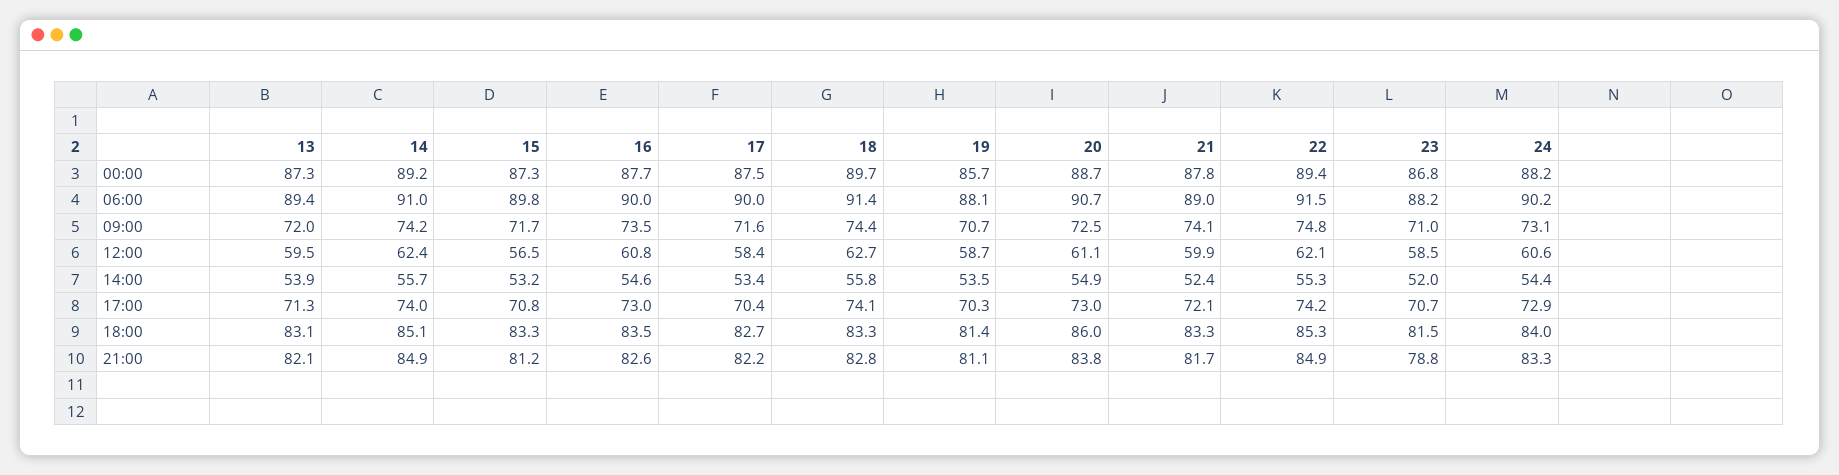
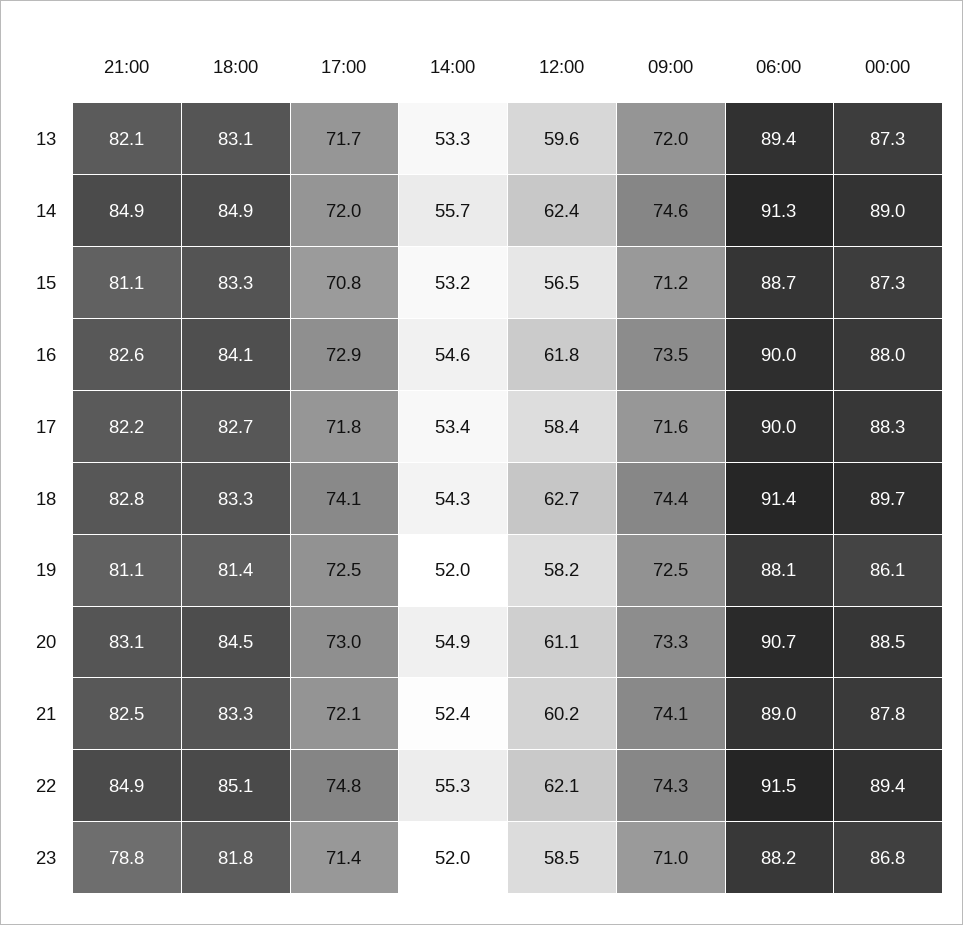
  {
    "13": {
      "00:00": 87.3,
      "06:00": 89.4,
      "09:00": 72,
-     "12:00": 59.5,
+     "12:00": 59.6,
-     "14:00": 53.9,
+     "14:00": 53.3,
-     "17:00": 71.3,
+     "17:00": 71.7,
      "18:00": 83.1,
      "21:00": 82.1
    },
    "14": {
-     "00:00": 89.2,
+     "00:00": 89,
-     "06:00": 91,
+     "06:00": 91.3,
-     "09:00": 74.2,
+     "09:00": 74.6,
      "12:00": 62.4,
      "14:00": 55.7,
-     "17:00": 74,
+     "17:00": 72,
-     "18:00": 85.1,
+     "18:00": 84.9,
      "21:00": 84.9
    },
    "15": {
      "00:00": 87.3,
-     "06:00": 89.8,
+     "06:00": 88.7,
-     "09:00": 71.7,
+     "09:00": 71.2,
      "12:00": 56.5,
      "14:00": 53.2,
      "17:00": 70.8,
      "18:00": 83.3,
-     "21:00": 81.2
+     "21:00": 81.1
    },
    "16": {
-     "00:00": 87.7,
+     "00:00": 88,
      "06:00": 90,
      "09:00": 73.5,
-     "12:00": 60.8,
+     "12:00": 61.8,
      "14:00": 54.6,
-     "17:00": 73,
+     "17:00": 72.9,
-     "18:00": 83.5,
+     "18:00": 84.1,
      "21:00": 82.6
    },
    "17": {
-     "00:00": 87.5,
+     "00:00": 88.3,
      "06:00": 90,
      "09:00": 71.6,
      "12:00": 58.4,
      "14:00": 53.4,
-     "17:00": 70.4,
+     "17:00": 71.8,
      "18:00": 82.7,
      "21:00": 82.2
    },
    "18": {
      "00:00": 89.7,
      "06:00": 91.4,
      "09:00": 74.4,
      "12:00": 62.7,
-     "14:00": 55.8,
+     "14:00": 54.3,
      "17:00": 74.1,
      "18:00": 83.3,
      "21:00": 82.8
    },
    "19": {
-     "00:00": 85.7,
+     "00:00": 86.1,
      "06:00": 88.1,
-     "09:00": 70.7,
+     "09:00": 72.5,
-     "12:00": 58.7,
+     "12:00": 58.2,
-     "14:00": 53.5,
+     "14:00": 52,
-     "17:00": 70.3,
+     "17:00": 72.5,
      "18:00": 81.4,
      "21:00": 81.1
    },
    "20": {
-     "00:00": 88.7,
+     "00:00": 88.5,
      "06:00": 90.7,
-     "09:00": 72.5,
+     "09:00": 73.3,
      "12:00": 61.1,
      "14:00": 54.9,
      "17:00": 73,
-     "18:00": 86,
+     "18:00": 84.5,
-     "21:00": 83.8
+     "21:00": 83.1
    },
    "21": {
      "00:00": 87.8,
      "06:00": 89,
      "09:00": 74.1,
-     "12:00": 59.9,
+     "12:00": 60.2,
      "14:00": 52.4,
      "17:00": 72.1,
      "18:00": 83.3,
-     "21:00": 81.7
+     "21:00": 82.5
    },
    "22": {
      "00:00": 89.4,
      "06:00": 91.5,
-     "09:00": 74.8,
+     "09:00": 74.3,
      "12:00": 62.1,
      "14:00": 55.3,
-     "17:00": 74.2,
+     "17:00": 74.8,
-     "18:00": 85.3,
+     "18:00": 85.1,
      "21:00": 84.9
    },
    "23": {
      "00:00": 86.8,
      "06:00": 88.2,
      "09:00": 71,
      "12:00": 58.5,
      "14:00": 52,
-     "17:00": 70.7,
+     "17:00": 71.4,
-     "18:00": 81.5,
+     "18:00": 81.8,
      "21:00": 78.8
-   },
+   }
-   "24": {
-     "00:00": 88.2,
-     "06:00": 90.2,
-     "09:00": 73.1,
-     "12:00": 60.6,
-     "14:00": 54.4,
-     "17:00": 72.9,
-     "18:00": 84,
-     "21:00": 83.3
-   }
  }

